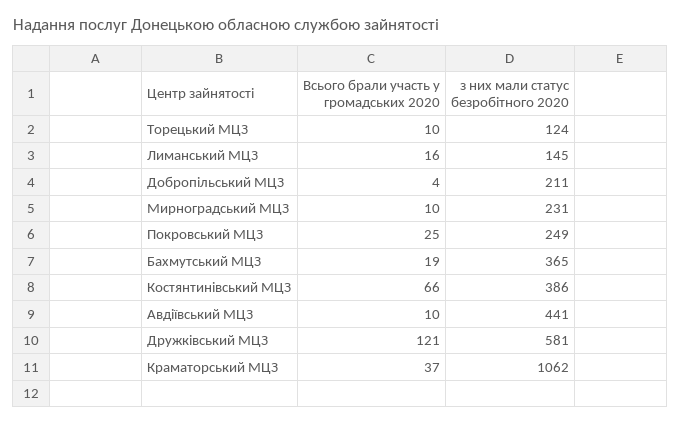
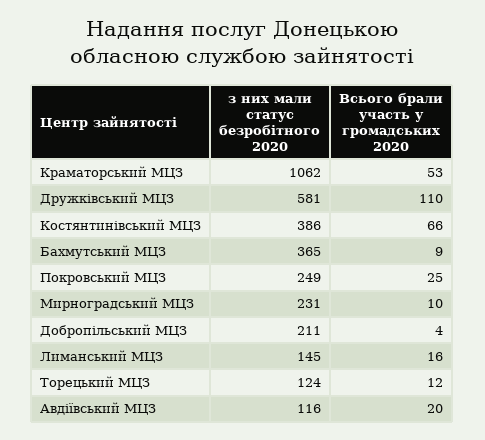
  {
    "Всього брали участь у громадських 2020": {
-     "Торецький МЦЗ": 10,
+     "Торецький МЦЗ": 12,
      "Лиманський МЦЗ": 16,
      "Добропільський МЦЗ": 4,
      "Мирноградський МЦЗ": 10,
      "Покровський МЦЗ": 25,
-     "Бахмутський МЦЗ": 19,
+     "Бахмутський МЦЗ": 9,
      "Костянтинівський МЦЗ": 66,
-     "Авдіївський МЦЗ": 10,
+     "Авдіївський МЦЗ": 20,
-     "Дружківський МЦЗ": 121,
+     "Дружківський МЦЗ": 110,
-     "Краматорський МЦЗ": 37
+     "Краматорський МЦЗ": 53
    },
    "з них мали статус безробітного 2020": {
      "Торецький МЦЗ": 124,
      "Лиманський МЦЗ": 145,
      "Добропільський МЦЗ": 211,
      "Мирноградський МЦЗ": 231,
      "Покровський МЦЗ": 249,
      "Бахмутський МЦЗ": 365,
      "Костянтинівський МЦЗ": 386,
-     "Авдіївський МЦЗ": 441,
+     "Авдіївський МЦЗ": 116,
      "Дружківський МЦЗ": 581,
      "Краматорський МЦЗ": 1062
    }
  }

